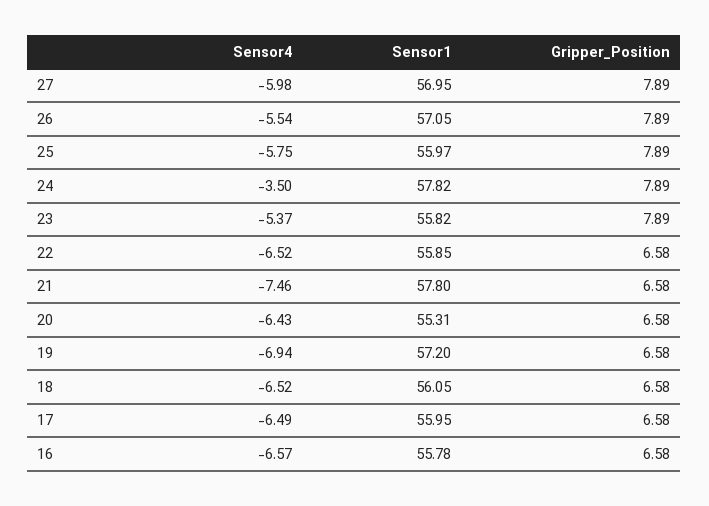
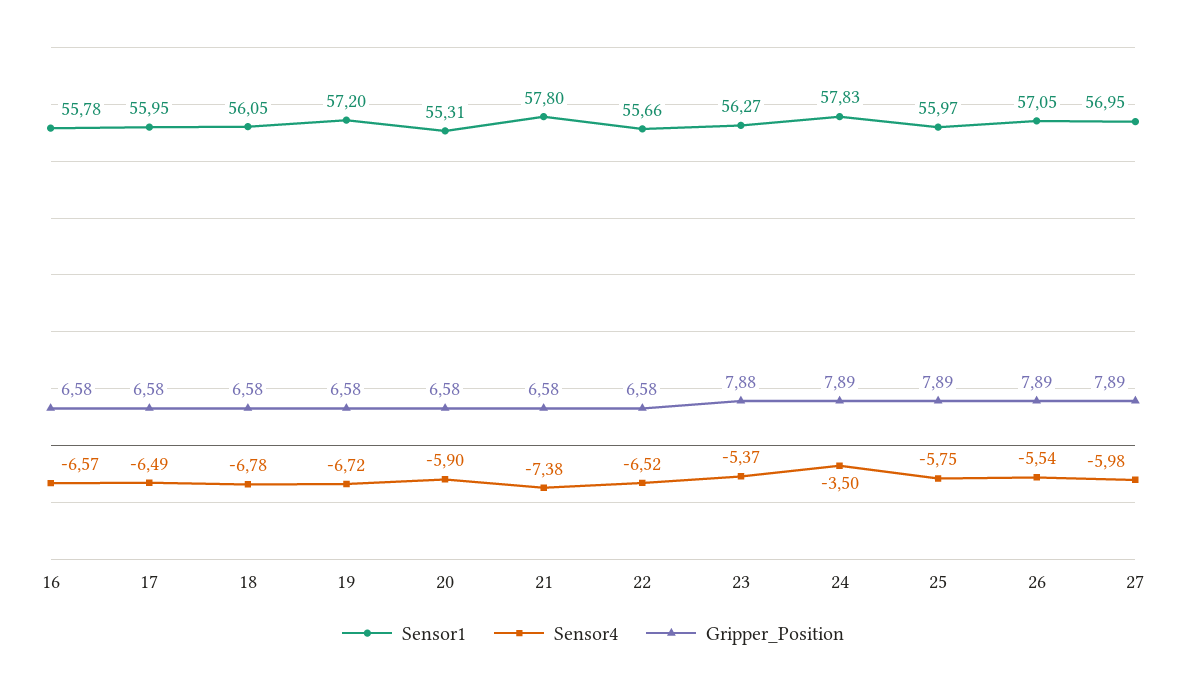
  {
    "Sensor4": {
      "27": -5.98,
      "26": -5.54,
      "25": -5.75,
      "24": -3.5,
      "23": -5.37,
      "22": -6.52,
-     "21": -7.46,
+     "21": -7.38,
-     "20": -6.43,
+     "20": -5.9,
-     "19": -6.94,
+     "19": -6.72,
-     "18": -6.52,
+     "18": -6.78,
      "17": -6.49,
      "16": -6.57
    },
    "Sensor1": {
      "27": 56.95,
      "26": 57.05,
      "25": 55.97,
-     "24": 57.82,
+     "24": 57.83,
-     "23": 55.82,
+     "23": 56.27,
-     "22": 55.85,
+     "22": 55.66,
      "21": 57.8,
      "20": 55.31,
      "19": 57.2,
      "18": 56.05,
      "17": 55.95,
      "16": 55.78
    },
    "Gripper_Position": {
      "27": 7.89,
      "26": 7.89,
      "25": 7.89,
      "24": 7.89,
-     "23": 7.89,
+     "23": 7.88,
      "22": 6.58,
      "21": 6.58,
      "20": 6.58,
      "19": 6.58,
      "18": 6.58,
      "17": 6.58,
      "16": 6.58
    }
  }

